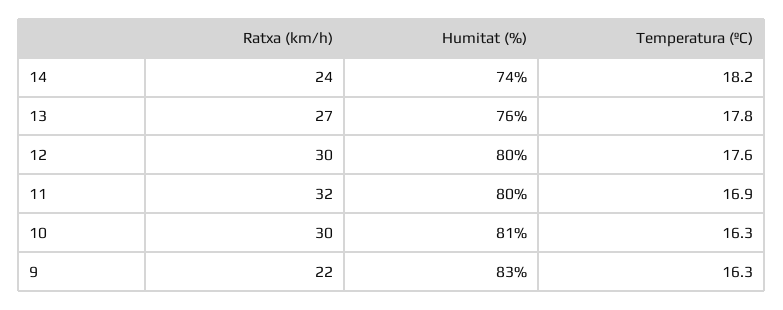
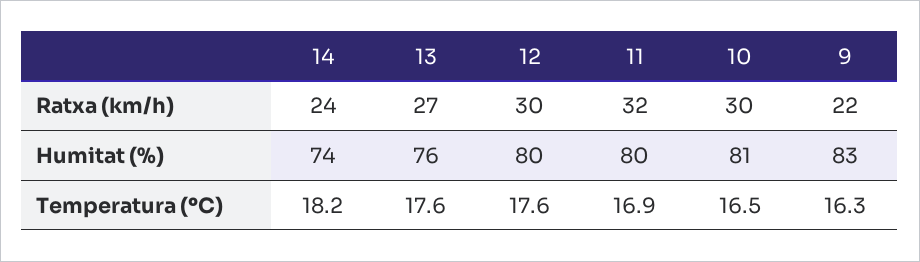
  {
    "Ratxa (km/h)": {
      "14": 24,
      "13": 27,
      "12": 30,
      "11": 32,
      "10": 30,
      "9": 22
    },
    "Humitat (%)": {
      "14": 74,
      "13": 76,
      "12": 80,
      "11": 80,
      "10": 81,
      "9": 83
    },
    "Temperatura (ºC)": {
      "14": 18.2,
-     "13": 17.8,
+     "13": 17.6,
      "12": 17.6,
      "11": 16.9,
-     "10": 16.3,
+     "10": 16.5,
      "9": 16.3
    }
  }

